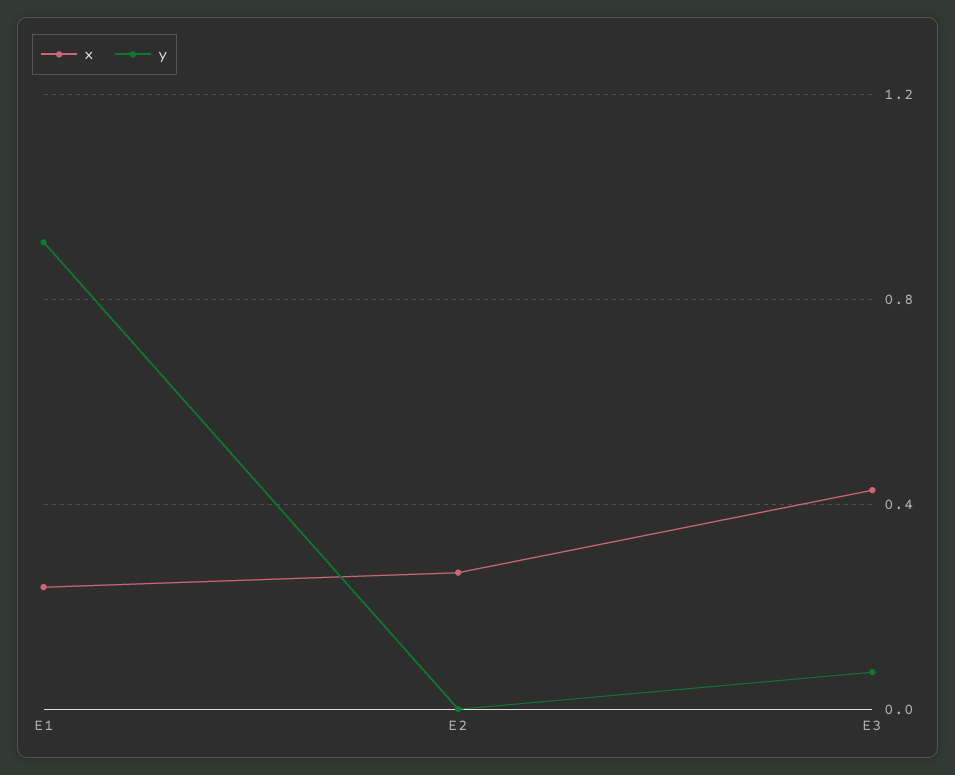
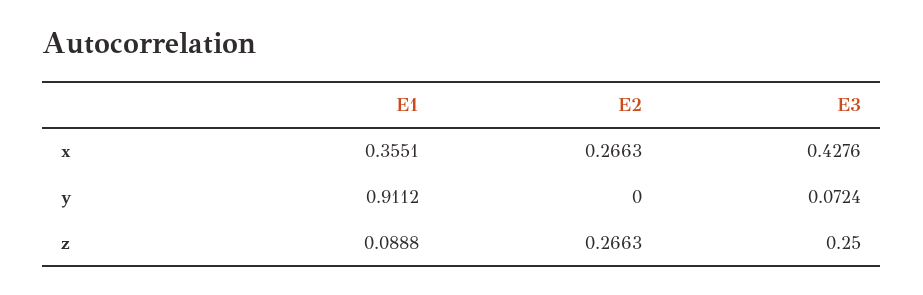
  {
    "x": {
-     "E1": 0.25,
+     "E1": 0.3551,
      "E2": 0.2663,
      "E3": 0.4276
    },
    "y": {
      "E1": 0.9112,
      "E2": 0,
      "E3": 0.0724
-   }
+   },
+   "z": {
+     "E1": 0.0888,
+     "E2": 0.2663,
+     "E3": 0.25
+   }
  }

